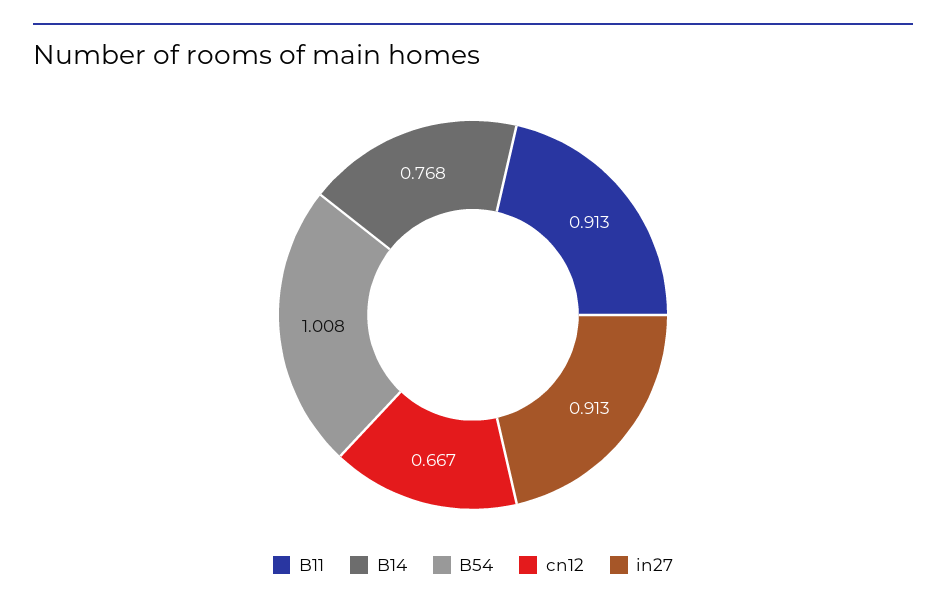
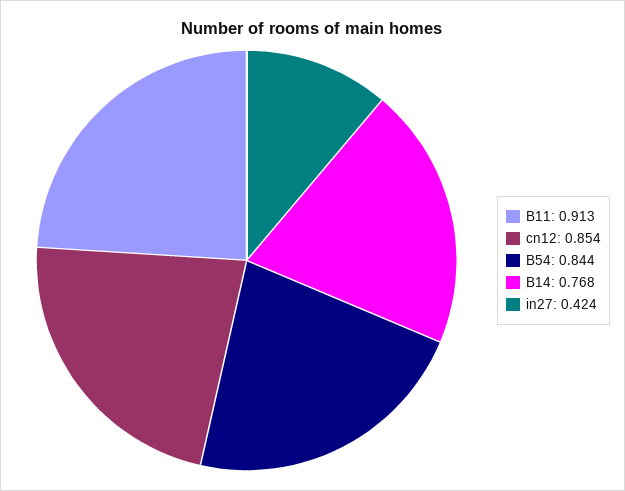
  {
    "B11": 0.913,
    "B14": 0.768,
-   "B54": 1.008,
+   "B54": 0.844,
-   "cn12": 0.667,
+   "cn12": 0.854,
-   "in27": 0.913
+   "in27": 0.424
  }

